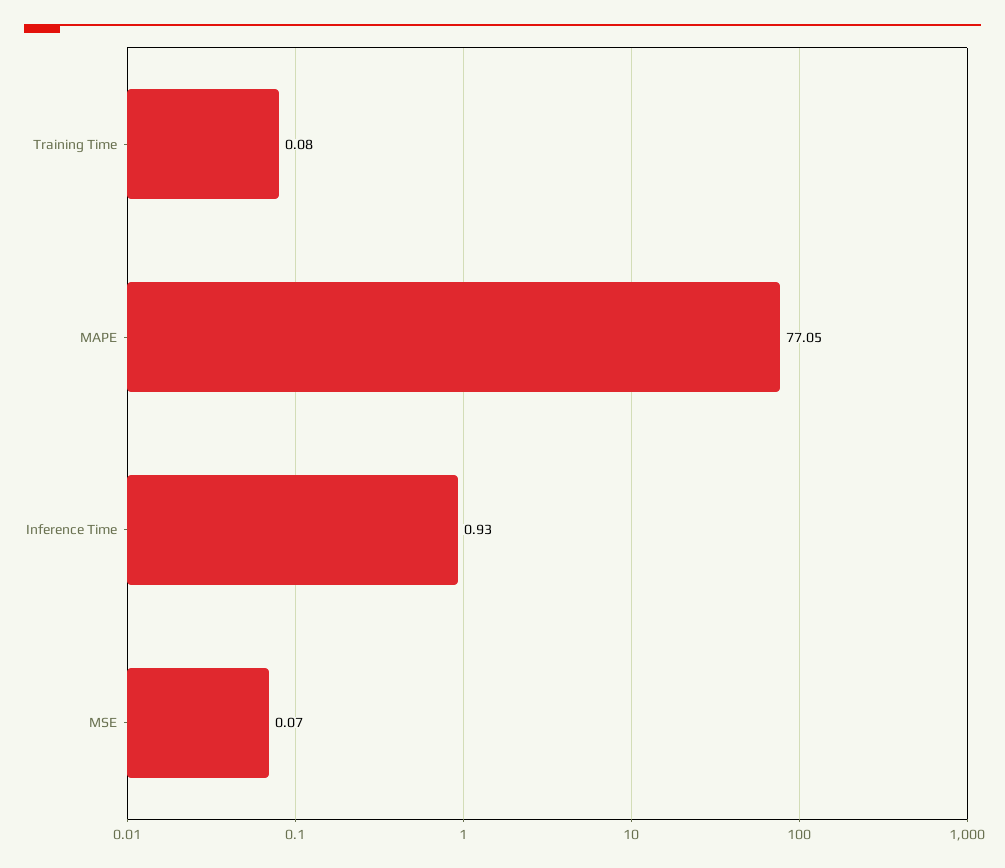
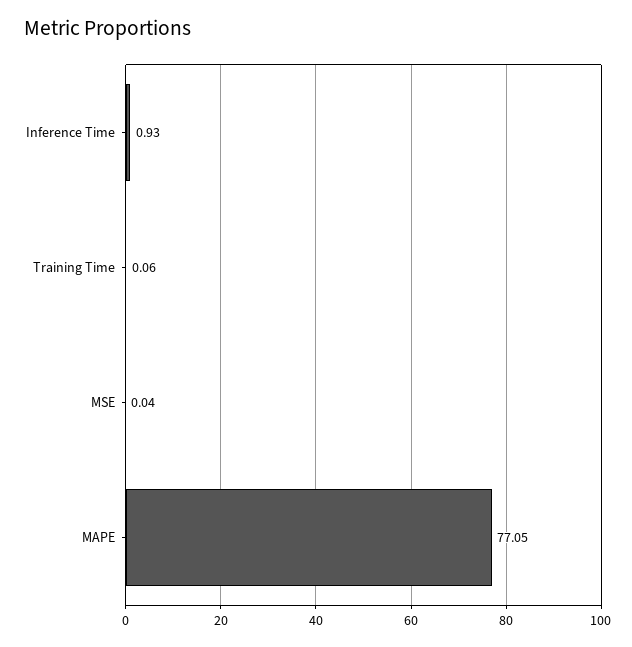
  {
-   "Training Time": 0.08,
+   "Training Time": 0.06,
    "MAPE": 77.05,
    "Inference Time": 0.93,
-   "MSE": 0.07
+   "MSE": 0.04
  }

